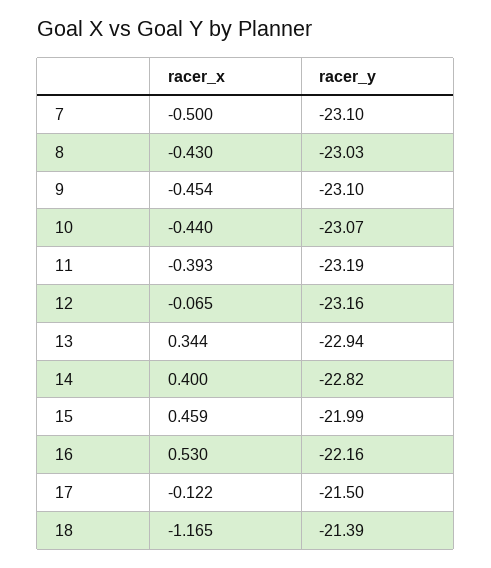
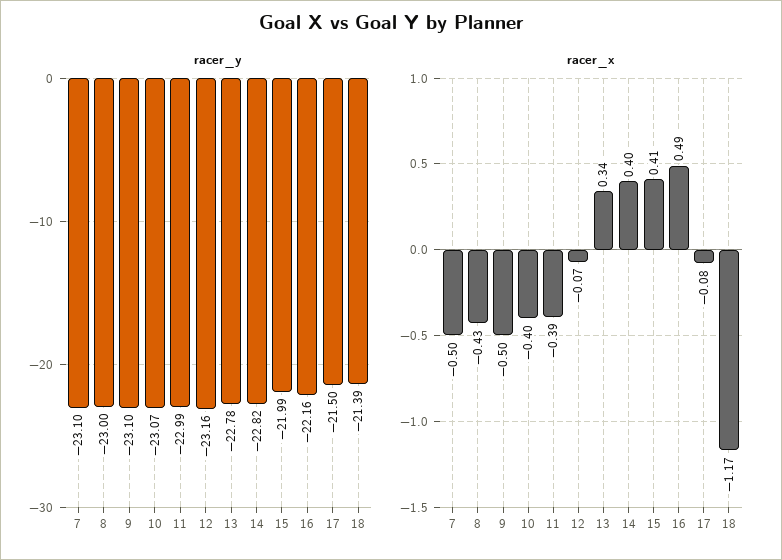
  {
    "racer_x": {
      "7": -0.5,
      "8": -0.43,
-     "9": -0.454,
+     "9": -0.5,
-     "10": -0.44,
+     "10": -0.4,
      "11": -0.393,
      "12": -0.065,
      "13": 0.344,
      "14": 0.4,
-     "15": 0.459,
+     "15": 0.41,
-     "16": 0.53,
+     "16": 0.49,
-     "17": -0.122,
+     "17": -0.08,
      "18": -1.165
    },
    "racer_y": {
      "7": -23.1,
-     "8": -23.03,
+     "8": -23,
      "9": -23.1,
      "10": -23.07,
-     "11": -23.19,
+     "11": -22.99,
      "12": -23.16,
-     "13": -22.94,
+     "13": -22.78,
      "14": -22.82,
      "15": -21.99,
      "16": -22.16,
      "17": -21.5,
      "18": -21.39
    }
  }

